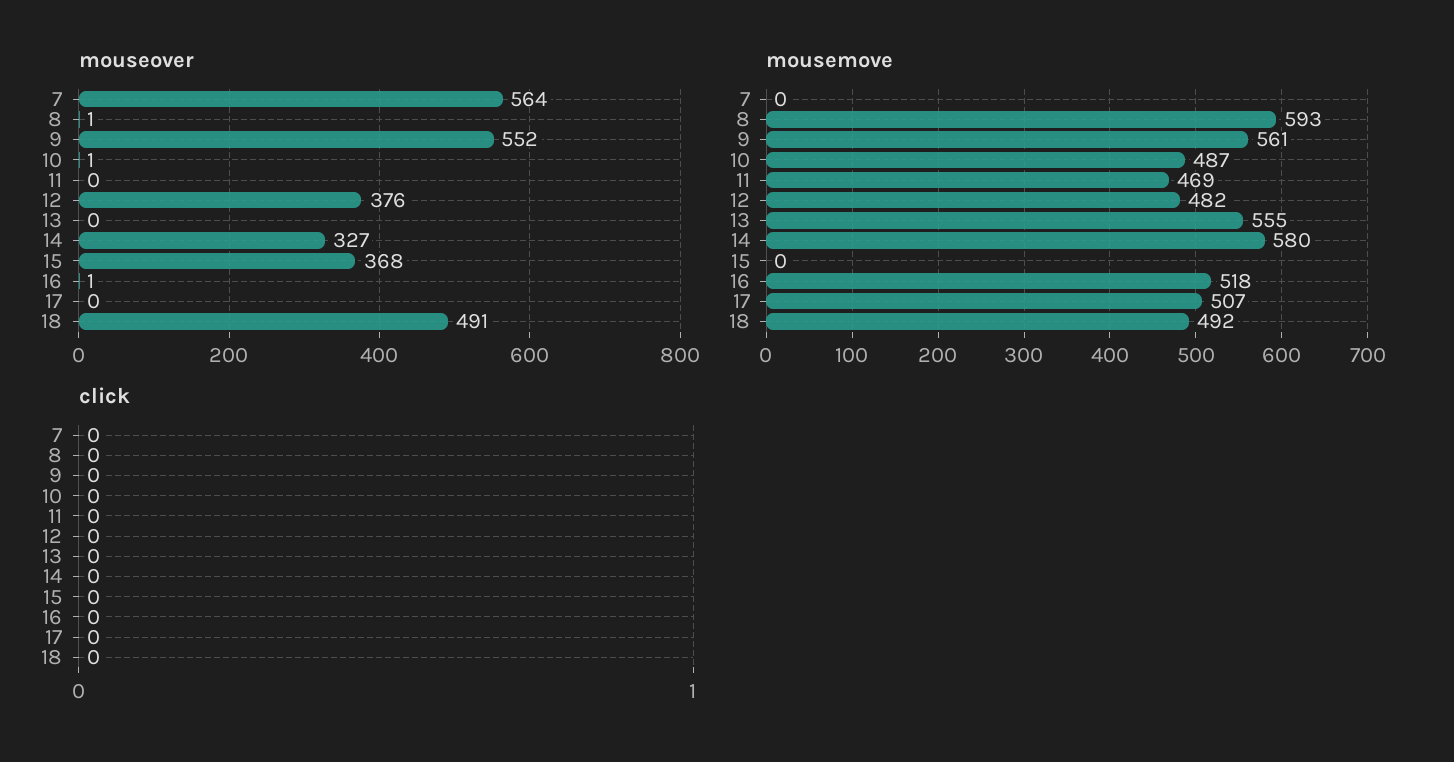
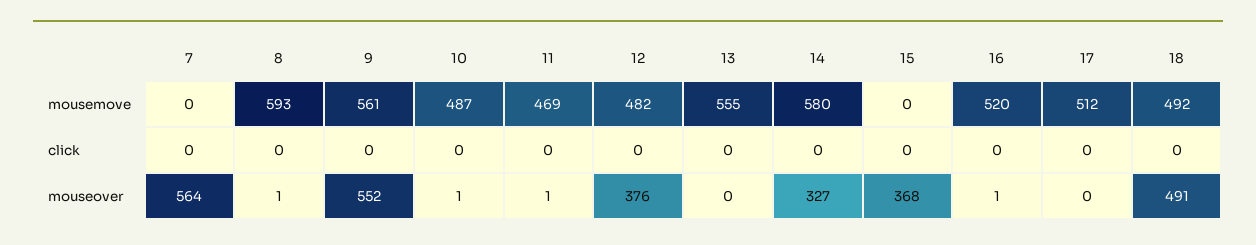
  {
    "mouseover": {
      "7": 564,
      "8": 1,
      "9": 552,
      "10": 1,
-     "11": 0,
+     "11": 1,
      "12": 376,
      "13": 0,
      "14": 327,
      "15": 368,
      "16": 1,
      "17": 0,
      "18": 491
    },
    "mousemove": {
      "7": 0,
      "8": 593,
      "9": 561,
      "10": 487,
      "11": 469,
      "12": 482,
      "13": 555,
      "14": 580,
      "15": 0,
-     "16": 518,
+     "16": 520,
-     "17": 507,
+     "17": 512,
      "18": 492
    },
    "click": {
      "7": 0,
      "8": 0,
      "9": 0,
      "10": 0,
      "11": 0,
      "12": 0,
      "13": 0,
      "14": 0,
      "15": 0,
      "16": 0,
      "17": 0,
      "18": 0
    }
  }

